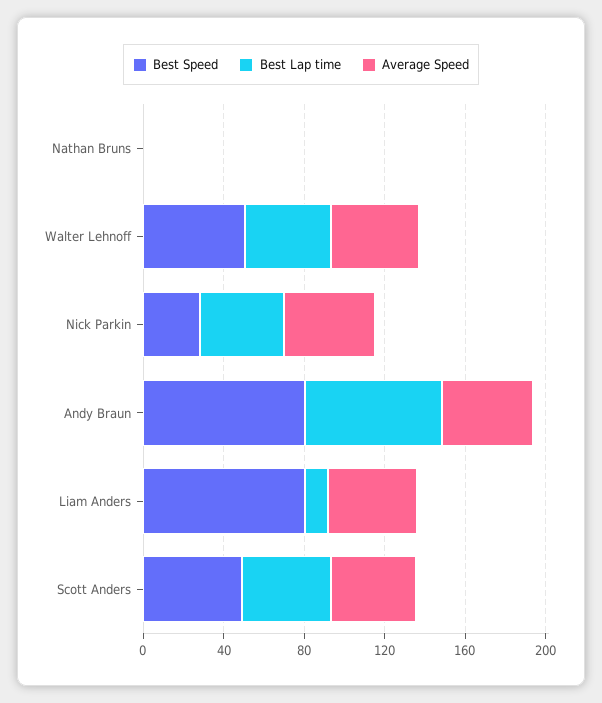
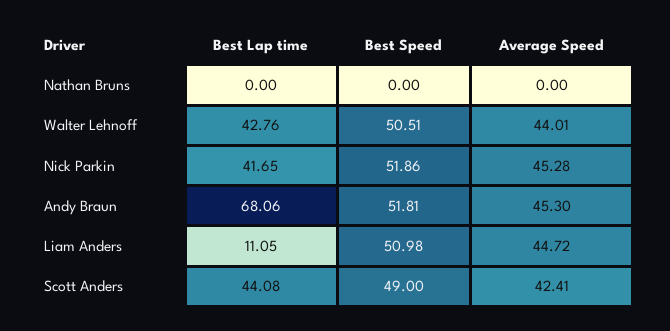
  {
    "Best Speed": {
      "Nathan Bruns": 0,
      "Walter Lehnoff": 50.51,
-     "Nick Parkin": 30,
+     "Nick Parkin": 51.86,
-     "Andy Braun": 80,
+     "Andy Braun": 51.81,
-     "Liam Anders": 80,
+     "Liam Anders": 50.98,
      "Scott Anders": 49
    },
    "Best Lap time": {
      "Nathan Bruns": 0,
      "Walter Lehnoff": 42.76,
      "Nick Parkin": 41.65,
      "Andy Braun": 68.06,
      "Liam Anders": 11.05,
      "Scott Anders": 44.08
    },
    "Average Speed": {
      "Nathan Bruns": 0,
      "Walter Lehnoff": 44.01,
      "Nick Parkin": 45.28,
      "Andy Braun": 45.3,
      "Liam Anders": 44.72,
      "Scott Anders": 42.41
    }
  }

